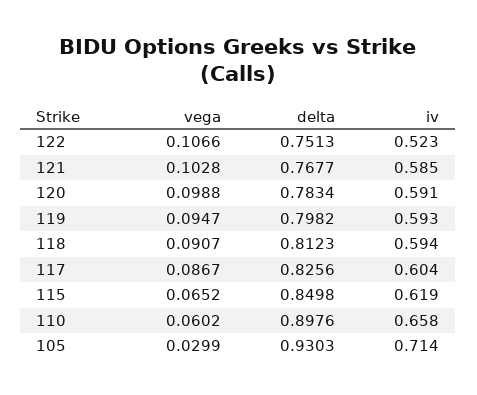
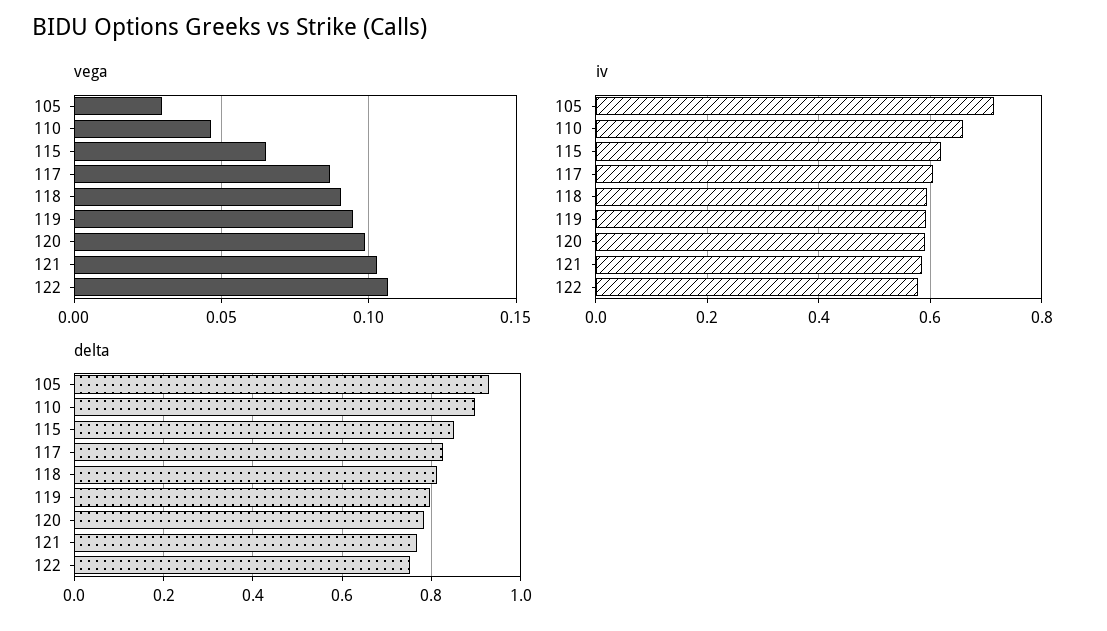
  {
    "vega": {
      "122": 0.1066,
      "121": 0.1028,
      "120": 0.0988,
      "119": 0.0947,
      "118": 0.0907,
      "117": 0.0867,
      "115": 0.0652,
-     "110": 0.0602,
+     "110": 0.045,
      "105": 0.0299
    },
    "delta": {
      "122": 0.7513,
      "121": 0.7677,
      "120": 0.7834,
      "119": 0.7982,
      "118": 0.8123,
      "117": 0.8256,
      "115": 0.8498,
      "110": 0.8976,
      "105": 0.9303
    },
    "iv": {
-     "122": 0.523,
+     "122": 0.58,
      "121": 0.585,
      "120": 0.591,
      "119": 0.593,
      "118": 0.594,
      "117": 0.604,
      "115": 0.619,
      "110": 0.658,
      "105": 0.714
    }
  }

